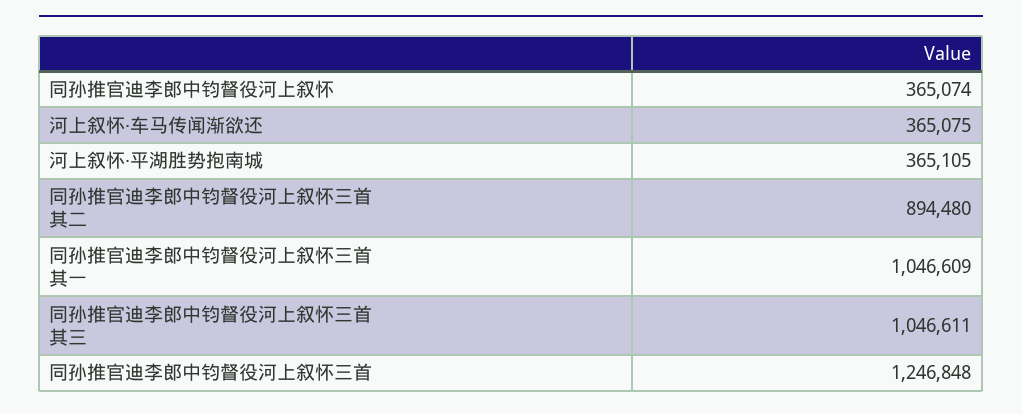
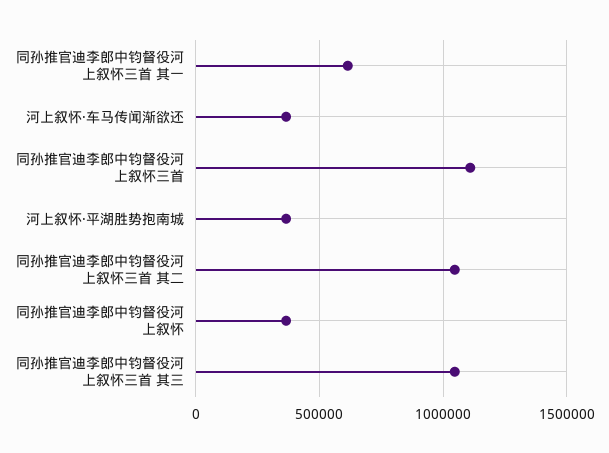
  {
    "同孙推官迪李郎中钧督役河上叙怀": 365074,
    "河上叙怀·车马传闻渐欲还": 365075,
    "河上叙怀·平湖胜势抱南城": 365105,
-   "同孙推官迪李郎中钧督役河上叙怀三首 其二": 894480,
+   "同孙推官迪李郎中钧督役河上叙怀三首 其二": 1050000,
-   "同孙推官迪李郎中钧督役河上叙怀三首 其一": 1046609,
+   "同孙推官迪李郎中钧督役河上叙怀三首 其一": 600000,
    "同孙推官迪李郎中钧督役河上叙怀三首 其三": 1046611,
-   "同孙推官迪李郎中钧督役河上叙怀三首": 1246848
+   "同孙推官迪李郎中钧督役河上叙怀三首": 1100000
  }

